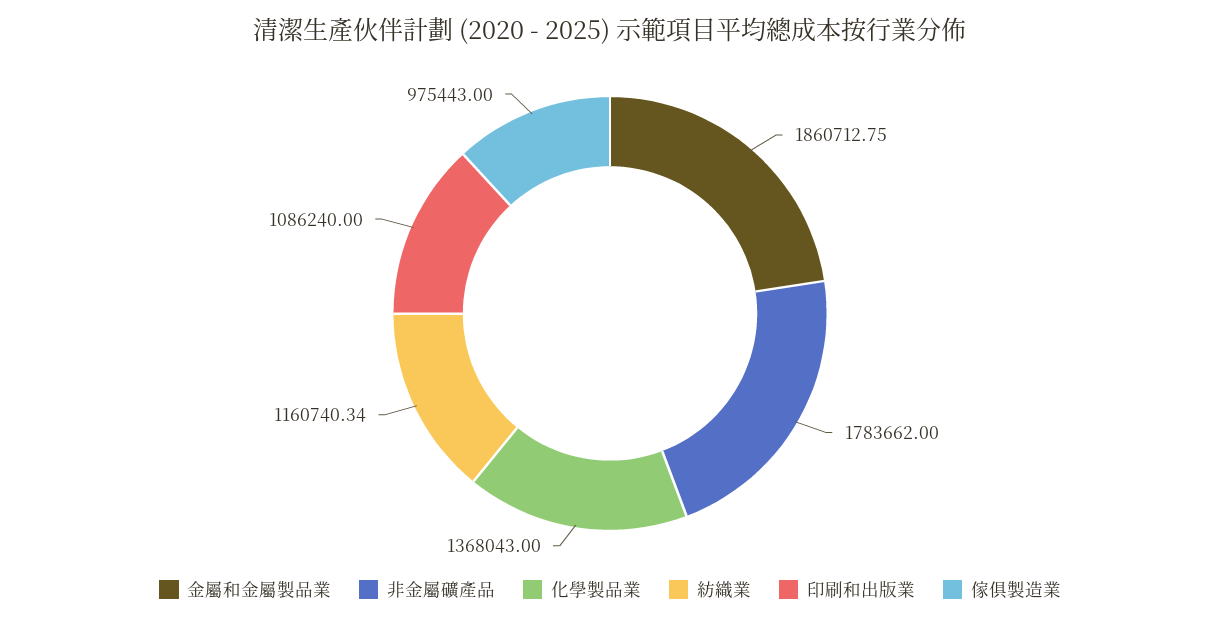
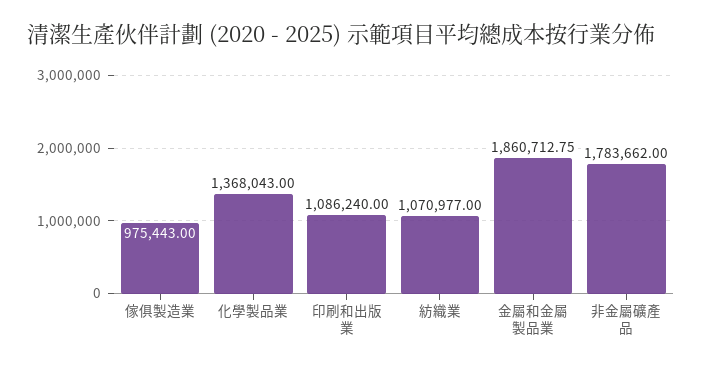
  {
    "金屬和金屬製品業": 1860712.75,
    "非金屬礦產品": 1783662,
    "化學製品業": 1368043,
-   "紡織業": 1160740.34,
+   "紡織業": 1070977,
    "印刷和出版業": 1086240,
    "傢俱製造業": 975443
  }

